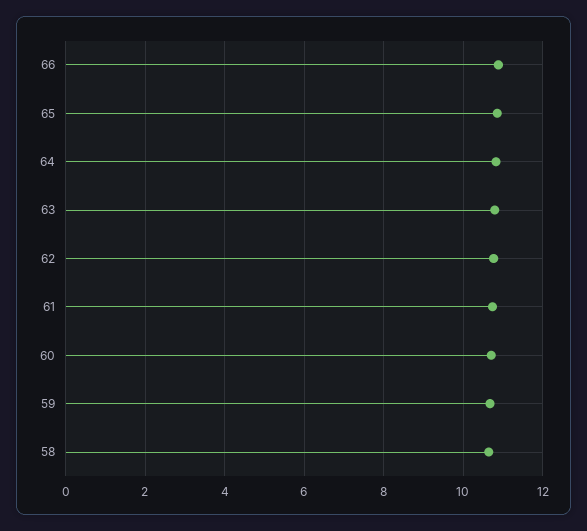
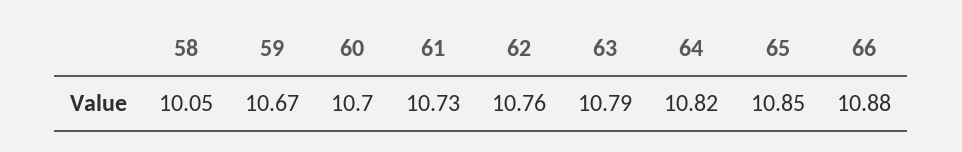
  {
    "66": 10.88,
    "65": 10.85,
    "64": 10.82,
    "63": 10.79,
    "62": 10.76,
    "61": 10.73,
    "60": 10.7,
    "59": 10.67,
-   "58": 10.6
+   "58": 10.05
  }

